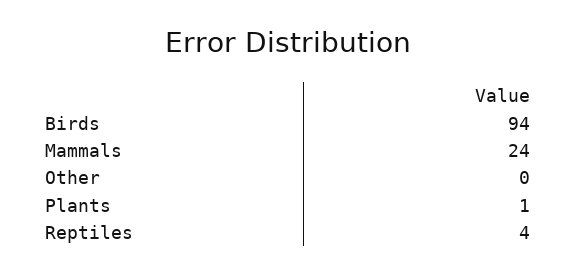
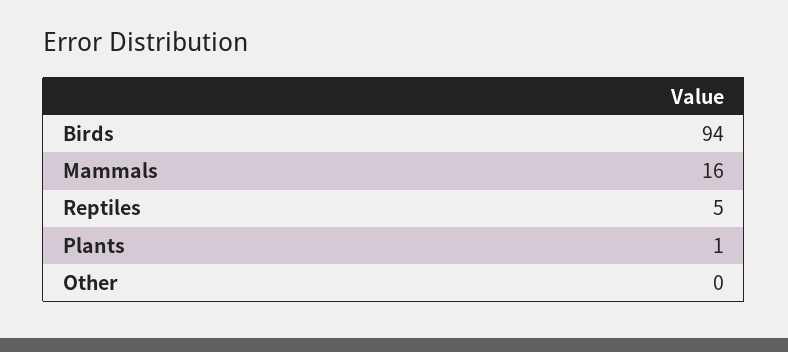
  {
    "Birds": 94,
-   "Mammals": 24,
+   "Mammals": 16,
    "Other": 0,
    "Plants": 1,
-   "Reptiles": 4
+   "Reptiles": 5
  }

